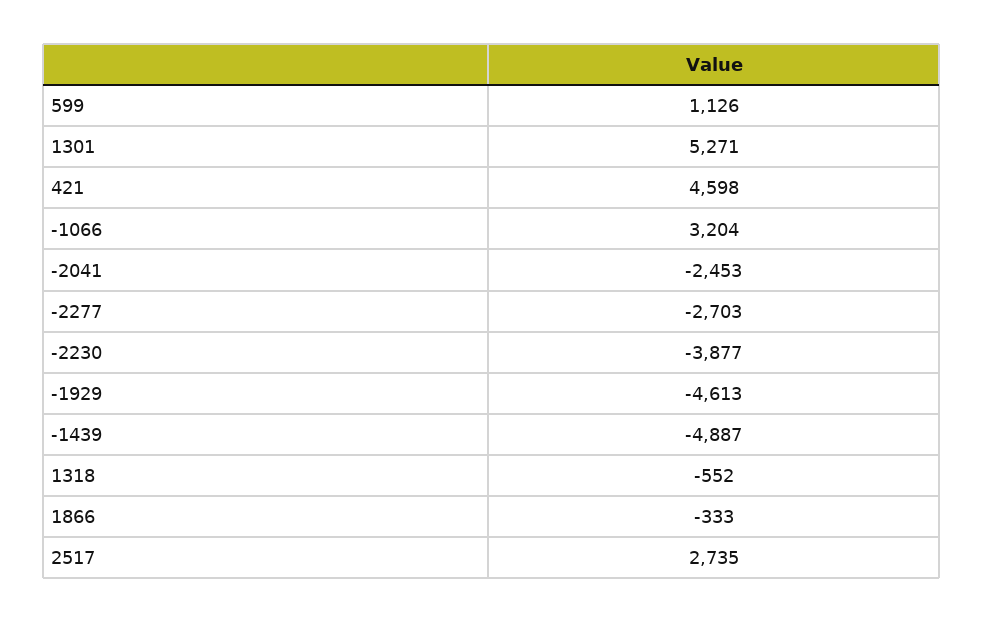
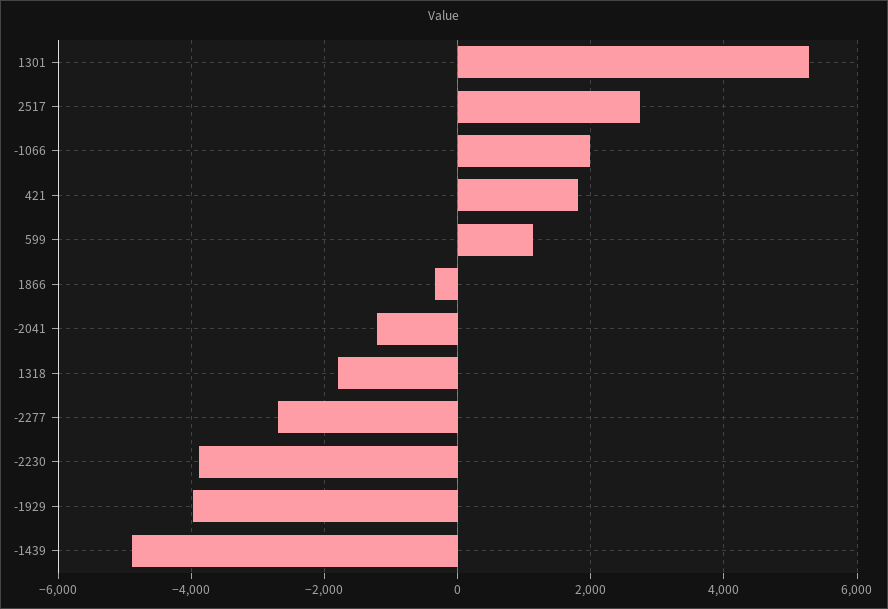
  {
    "599": 1126,
    "1301": 5271,
-   "421": 4598,
+   "421": 1800,
-   "-1066": 3204,
+   "-1066": 2000,
-   "-2041": -2453,
+   "-2041": -1200,
    "-2277": -2703,
    "-2230": -3877,
-   "-1929": -4613,
+   "-1929": -4000,
    "-1439": -4887,
-   "1318": -552,
+   "1318": -1800,
    "1866": -333,
    "2517": 2735
  }

